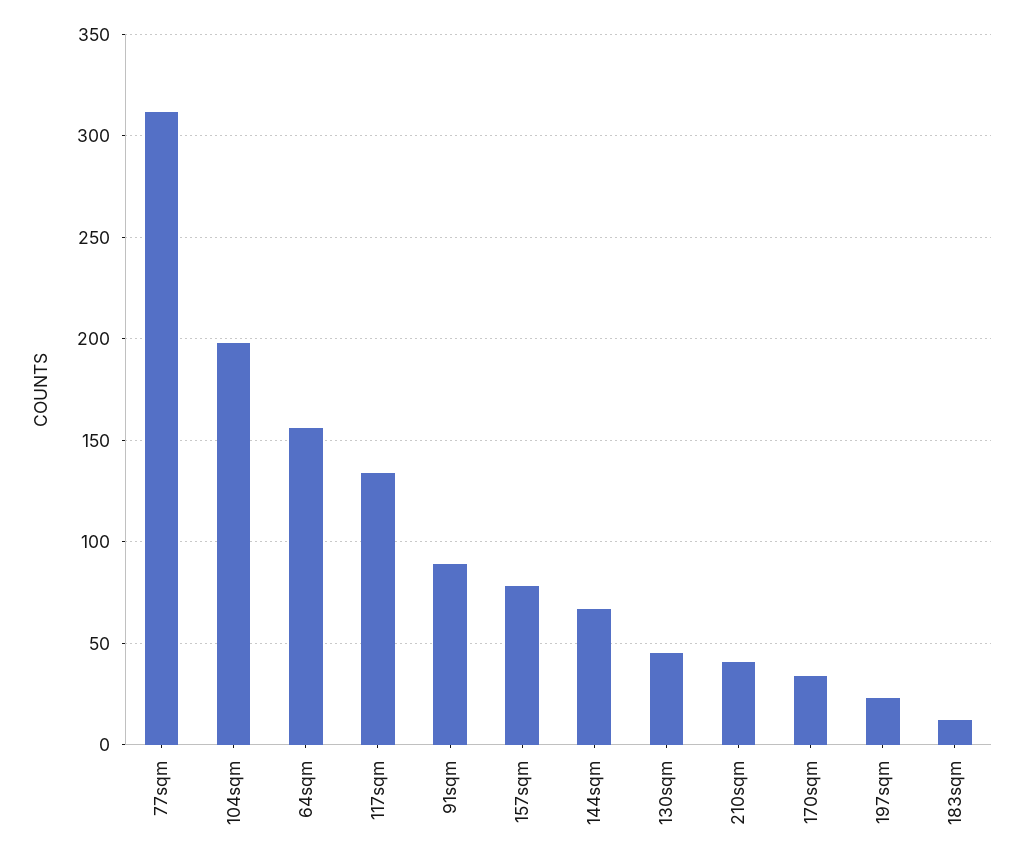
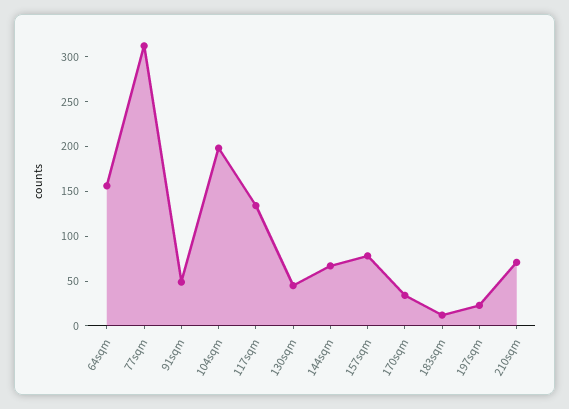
  {
    "77sqm": 310,
    "104sqm": 200,
    "64sqm": 155,
    "117sqm": 135,
-   "91sqm": 90,
+   "91sqm": 50,
    "157sqm": 80,
    "144sqm": 65,
    "130sqm": 45,
-   "210sqm": 40,
+   "210sqm": 70,
    "170sqm": 35,
    "197sqm": 25,
    "183sqm": 10
  }

